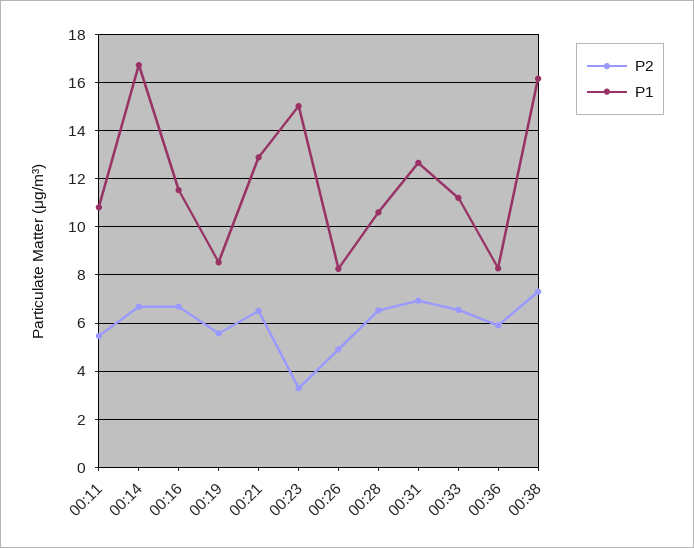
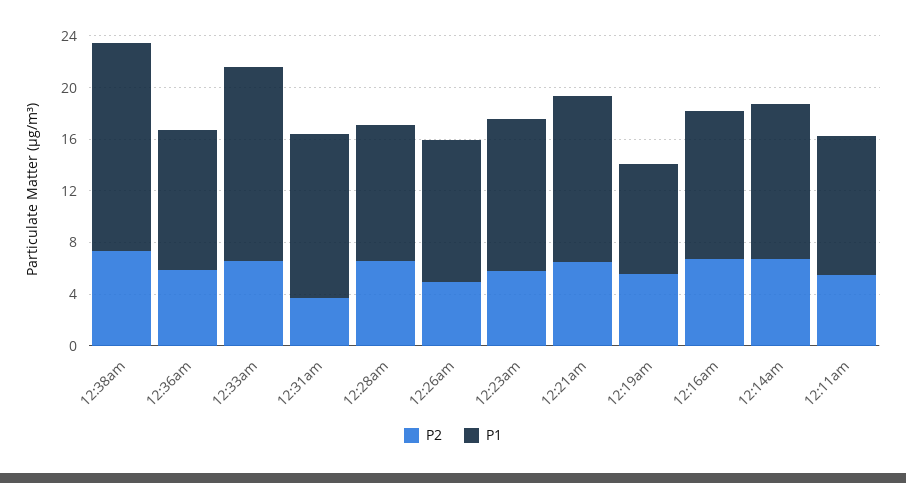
  {
    "P2": {
      "00:11": 5.5,
      "00:14": 6.75,
      "00:16": 6.75,
      "00:19": 5.5,
      "00:21": 6.5,
-     "00:23": 3.25,
+     "00:23": 6,
      "00:26": 5,
      "00:28": 6.5,
-     "00:31": 7,
+     "00:31": 4,
      "00:33": 6.5,
      "00:36": 6,
      "00:38": 7.25
    },
    "P1": {
      "00:11": 10.75,
-     "00:14": 16.75,
+     "00:14": 12,
      "00:16": 11.5,
      "00:19": 8.5,
      "00:21": 13,
-     "00:23": 15,
+     "00:23": 12,
-     "00:26": 8.25,
+     "00:26": 11,
      "00:28": 10.5,
      "00:31": 12.75,
-     "00:33": 11.25,
+     "00:33": 15,
-     "00:36": 8.25,
+     "00:36": 11,
      "00:38": 16.25
    }
  }

